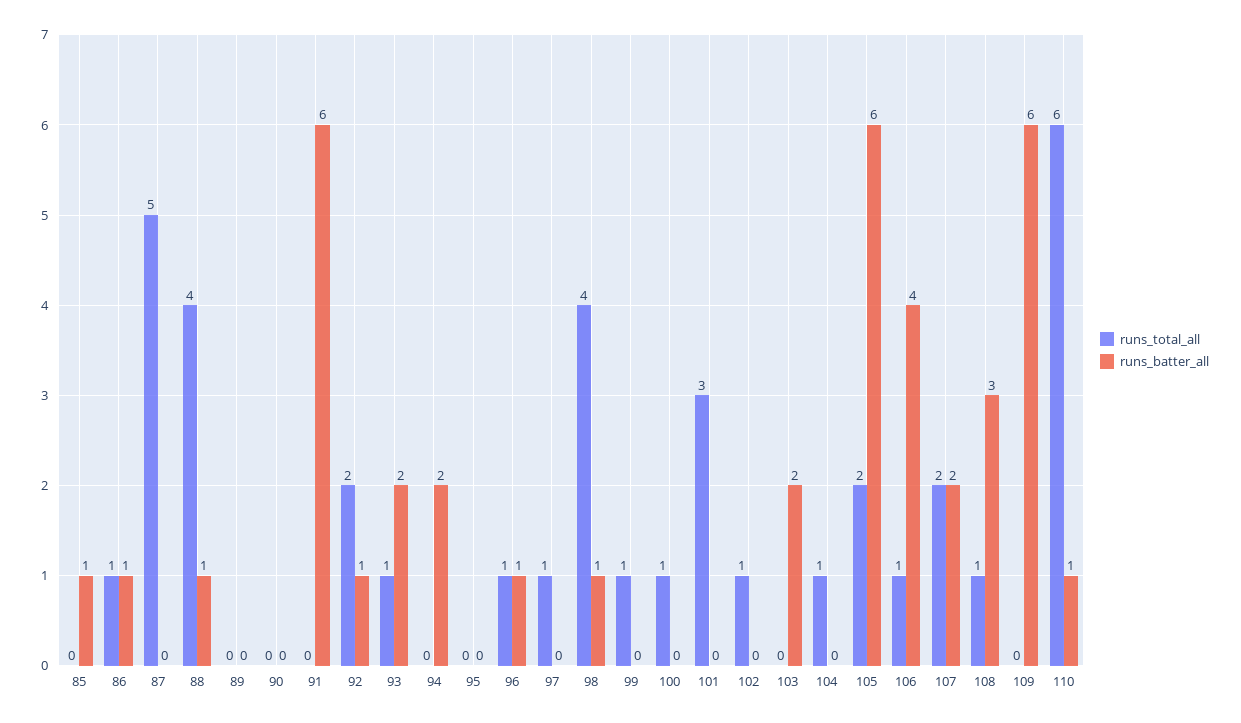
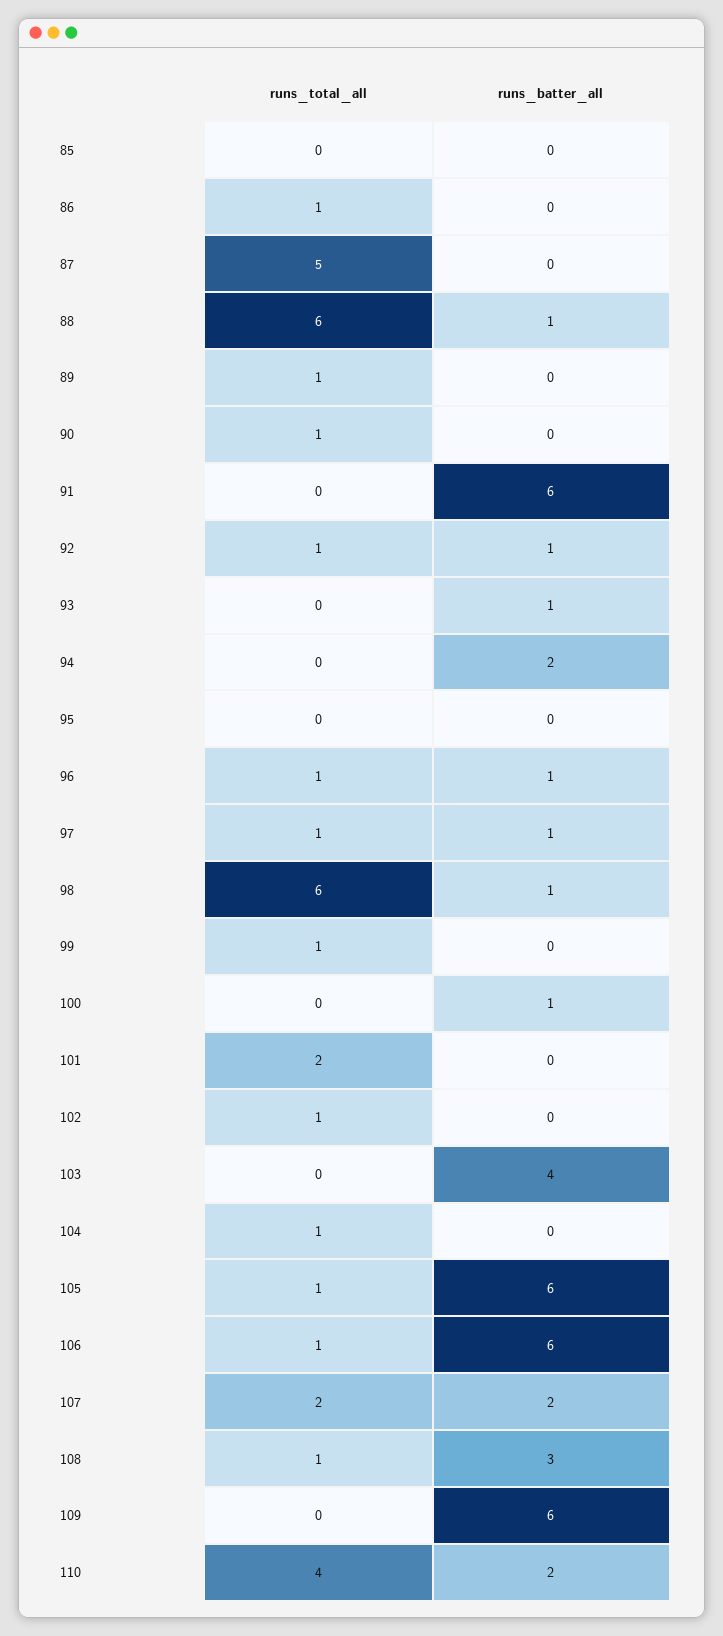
  {
    "runs_total_all": {
      "85": 0,
      "86": 1,
      "87": 5,
-     "88": 4,
+     "88": 6,
-     "89": 0,
+     "89": 1,
-     "90": 0,
+     "90": 1,
      "91": 0,
-     "92": 2,
+     "92": 1,
-     "93": 1,
+     "93": 0,
      "94": 0,
      "95": 0,
      "96": 1,
      "97": 1,
-     "98": 4,
+     "98": 6,
      "99": 1,
-     "100": 1,
+     "100": 0,
-     "101": 3,
+     "101": 2,
      "102": 1,
      "103": 0,
      "104": 1,
-     "105": 2,
+     "105": 1,
      "106": 1,
      "107": 2,
      "108": 1,
      "109": 0,
-     "110": 6
+     "110": 4
    },
    "runs_batter_all": {
-     "85": 1,
+     "85": 0,
-     "86": 1,
+     "86": 0,
      "87": 0,
      "88": 1,
      "89": 0,
      "90": 0,
      "91": 6,
      "92": 1,
-     "93": 2,
+     "93": 1,
      "94": 2,
      "95": 0,
      "96": 1,
-     "97": 0,
+     "97": 1,
      "98": 1,
      "99": 0,
-     "100": 0,
+     "100": 1,
      "101": 0,
      "102": 0,
-     "103": 2,
+     "103": 4,
      "104": 0,
      "105": 6,
-     "106": 4,
+     "106": 6,
      "107": 2,
      "108": 3,
      "109": 6,
-     "110": 1
+     "110": 2
    }
  }

